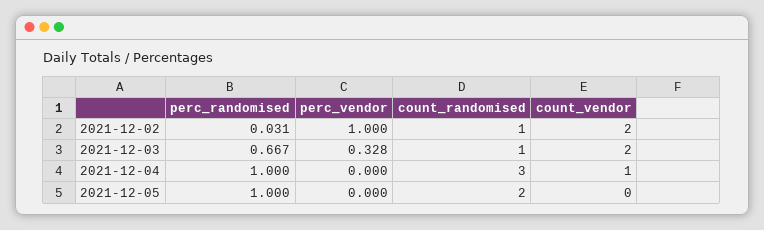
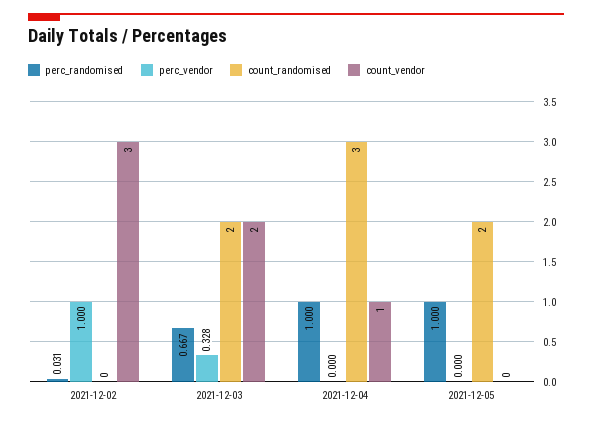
  {
    "perc_randomised": {
      "2021-12-02": 0.031,
      "2021-12-03": 0.667,
      "2021-12-04": 1,
      "2021-12-05": 1
    },
    "perc_vendor": {
      "2021-12-02": 1,
      "2021-12-03": 0.328,
      "2021-12-04": 0,
      "2021-12-05": 0
    },
    "count_randomised": {
-     "2021-12-02": 1,
+     "2021-12-02": 0,
-     "2021-12-03": 1,
+     "2021-12-03": 2,
      "2021-12-04": 3,
      "2021-12-05": 2
    },
    "count_vendor": {
-     "2021-12-02": 2,
+     "2021-12-02": 3,
      "2021-12-03": 2,
      "2021-12-04": 1,
      "2021-12-05": 0
    }
  }

